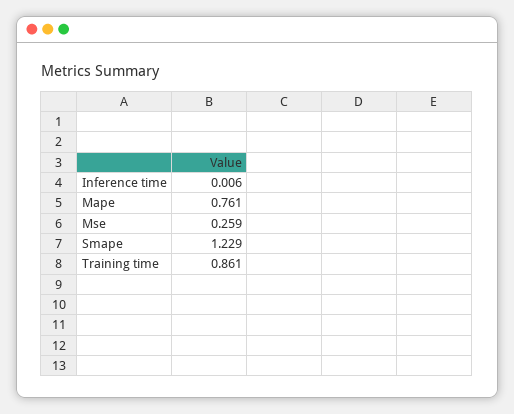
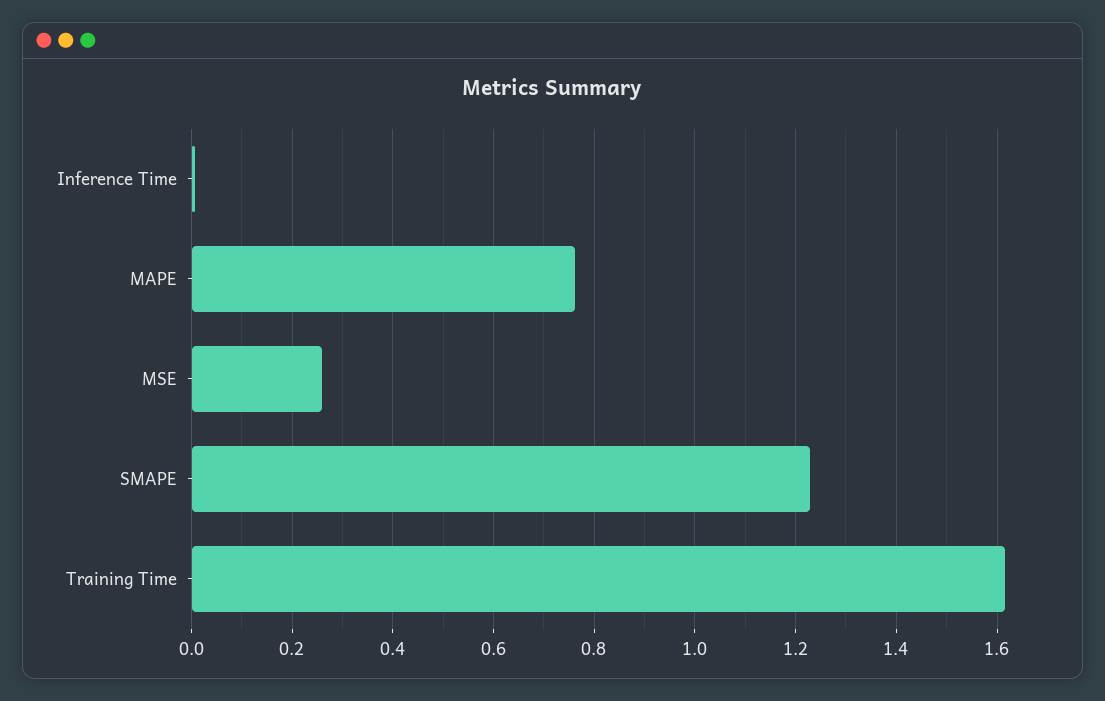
  {
    "Inference time": 0.006,
    "Mape": 0.761,
    "Mse": 0.259,
    "Smape": 1.229,
-   "Training time": 0.861
+   "Training time": 1.62
  }

